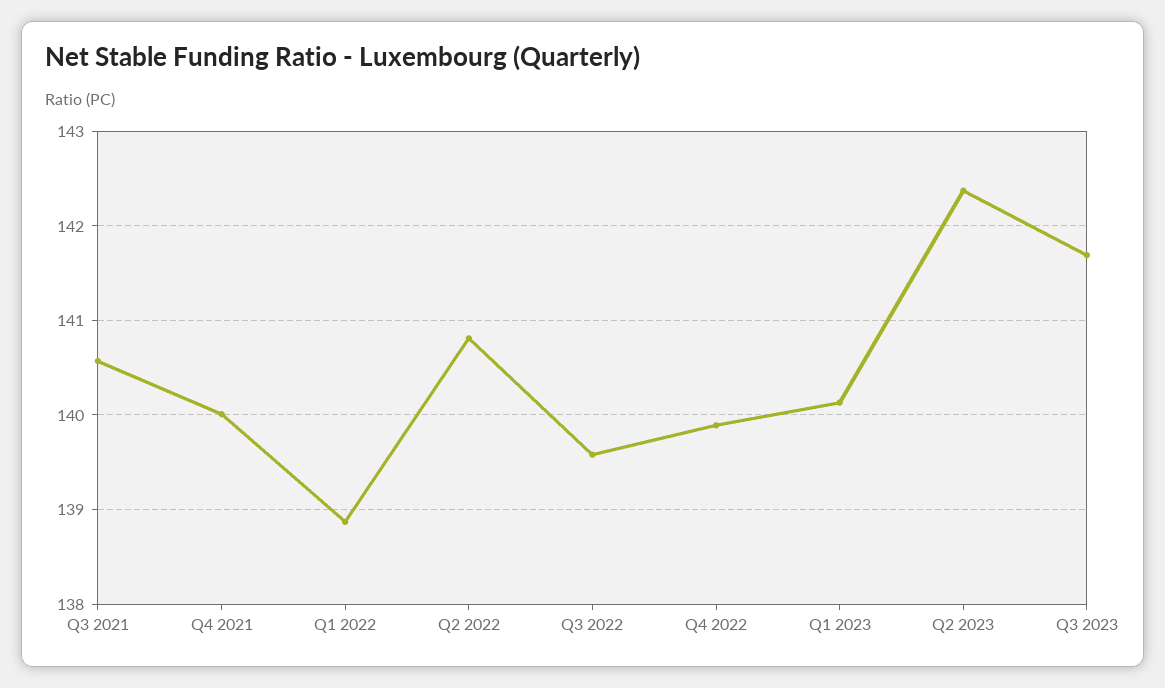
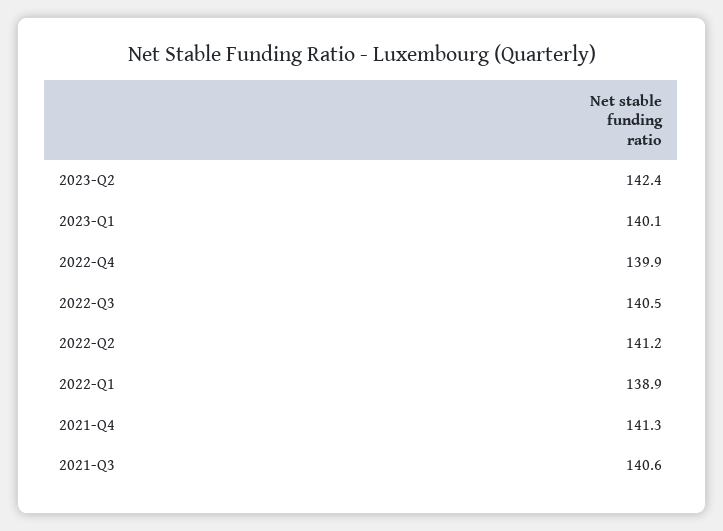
  {
    "Q3 2021": 140.6,
-   "Q4 2021": 140,
+   "Q4 2021": 141.3,
    "Q1 2022": 138.9,
-   "Q2 2022": 140.8,
+   "Q2 2022": 141.2,
-   "Q3 2022": 139.6,
+   "Q3 2022": 140.5,
    "Q4 2022": 139.9,
    "Q1 2023": 140.1,
-   "Q2 2023": 142.4,
+   "Q2 2023": 142.4
-   "Q3 2023": 141.7
  }

